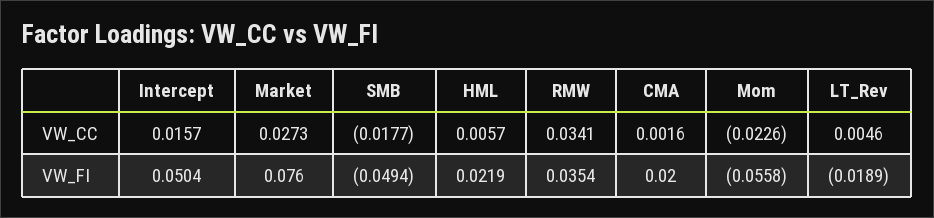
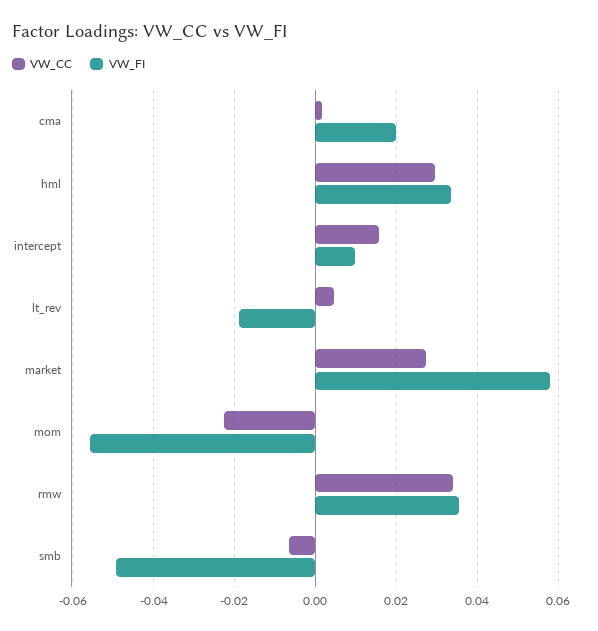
  {
    "VW_CC": {
      "Intercept": 0.0157,
      "Market": 0.0273,
-     "SMB": -0.0177,
+     "SMB": -0.006,
-     "HML": 0.0057,
+     "HML": 0.03,
      "RMW": 0.0341,
      "CMA": 0.0016,
      "Mom": -0.0226,
      "LT_Rev": 0.0046
    },
    "VW_FI": {
-     "Intercept": 0.0504,
+     "Intercept": 0.01,
-     "Market": 0.076,
+     "Market": 0.058,
      "SMB": -0.0494,
-     "HML": 0.0219,
+     "HML": 0.034,
      "RMW": 0.0354,
      "CMA": 0.02,
      "Mom": -0.0558,
      "LT_Rev": -0.0189
    }
  }

